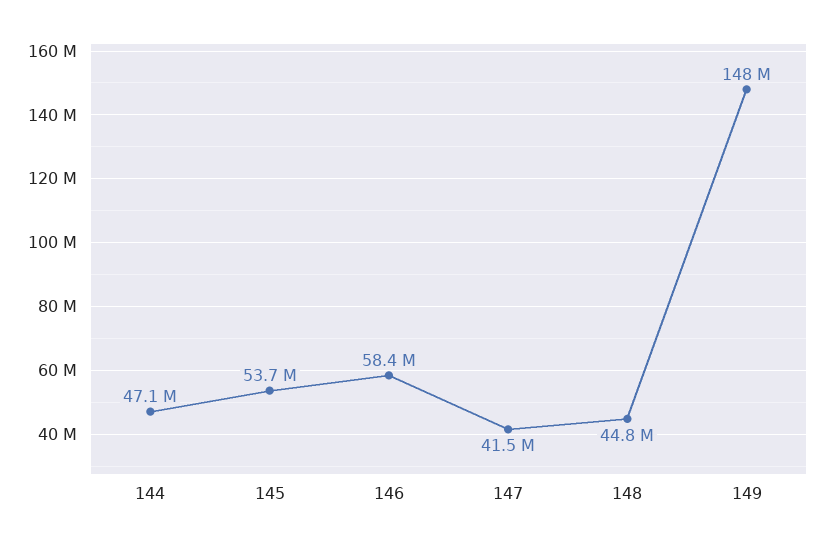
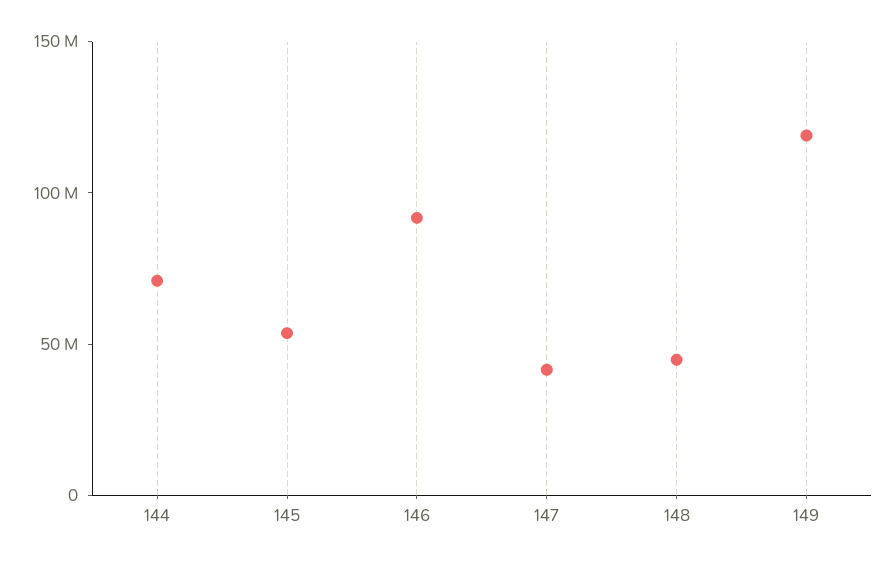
  {
-   "144": 47100000,
+   "144": 70000000,
    "145": 53700000,
-   "146": 58400000,
+   "146": 90000000,
    "147": 41500000,
    "148": 44800000,
-   "149": 148000000
+   "149": 120000000
  }

